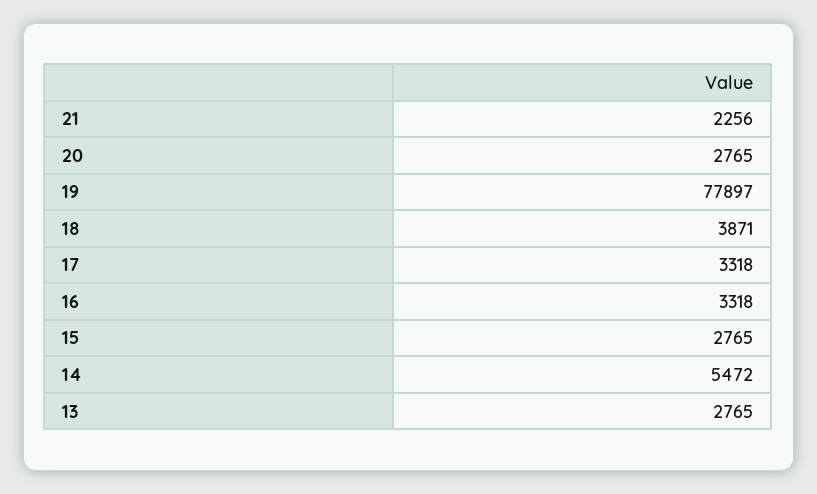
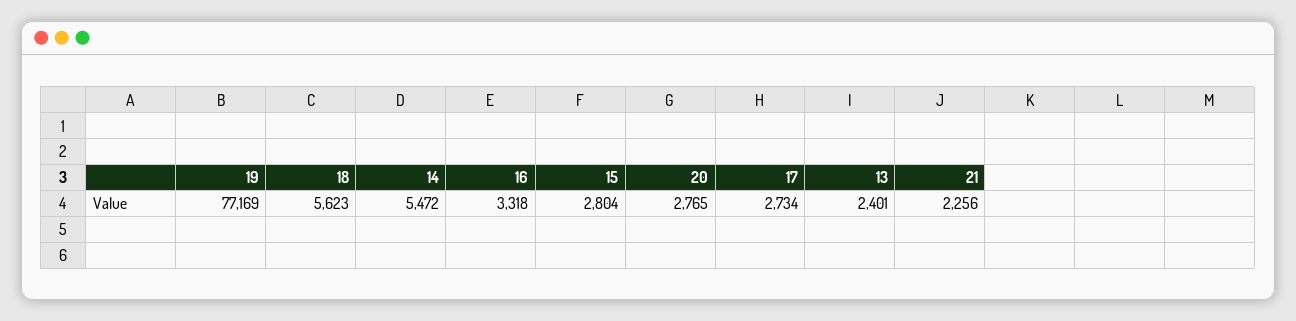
  {
    "21": 2256,
    "20": 2765,
-   "19": 77897,
+   "19": 77169,
-   "18": 3871,
+   "18": 5623,
-   "17": 3318,
+   "17": 2734,
    "16": 3318,
-   "15": 2765,
+   "15": 2804,
    "14": 5472,
-   "13": 2765
+   "13": 2401
  }

